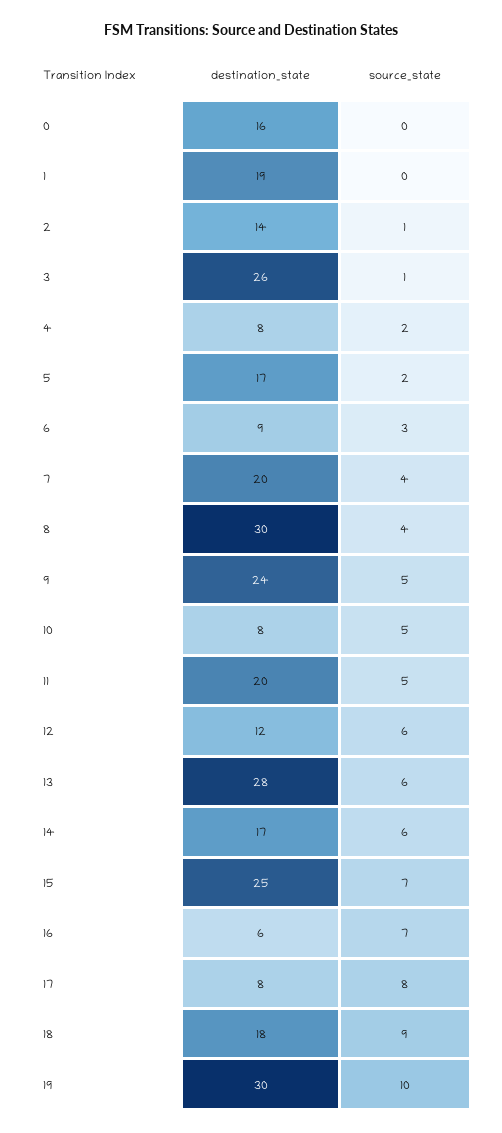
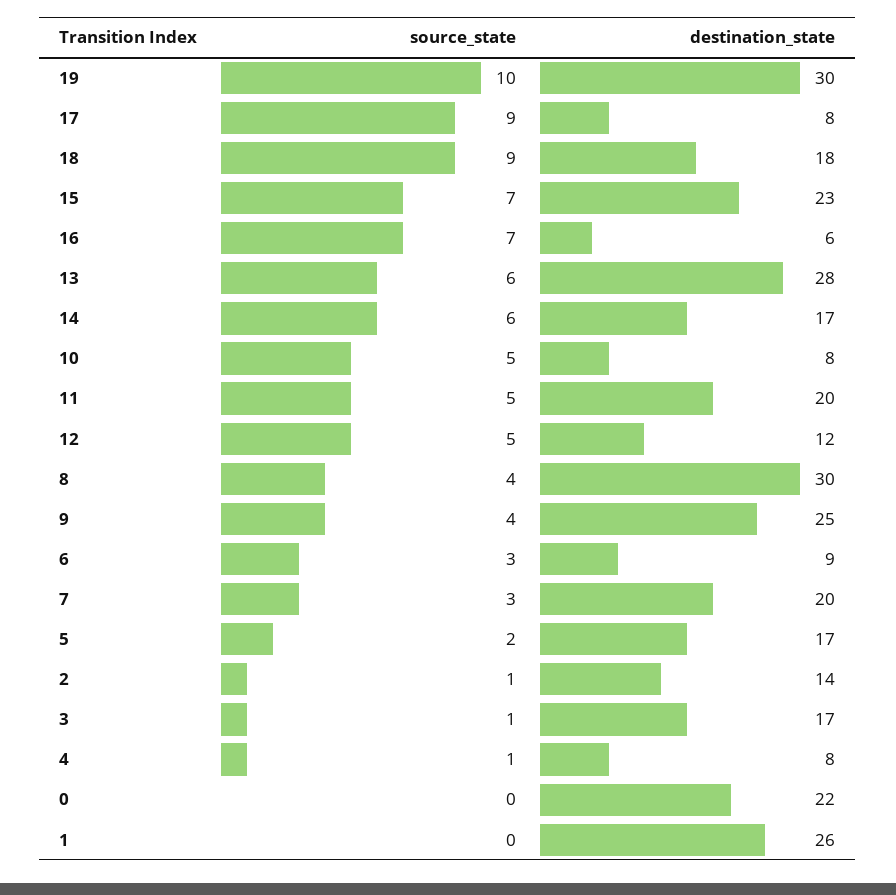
  {
    "destination_state": {
-     "0": 16,
+     "0": 22,
-     "1": 19,
+     "1": 26,
      "2": 14,
-     "3": 26,
+     "3": 17,
      "4": 8,
      "5": 17,
      "6": 9,
      "7": 20,
      "8": 30,
-     "9": 24,
+     "9": 25,
      "10": 8,
      "11": 20,
      "12": 12,
      "13": 28,
      "14": 17,
-     "15": 25,
+     "15": 23,
      "16": 6,
      "17": 8,
      "18": 18,
      "19": 30
    },
    "source_state": {
      "0": 0,
      "1": 0,
      "2": 1,
      "3": 1,
-     "4": 2,
+     "4": 1,
      "5": 2,
      "6": 3,
-     "7": 4,
+     "7": 3,
      "8": 4,
-     "9": 5,
+     "9": 4,
      "10": 5,
      "11": 5,
-     "12": 6,
+     "12": 5,
      "13": 6,
      "14": 6,
      "15": 7,
      "16": 7,
-     "17": 8,
+     "17": 9,
      "18": 9,
      "19": 10
    }
  }

